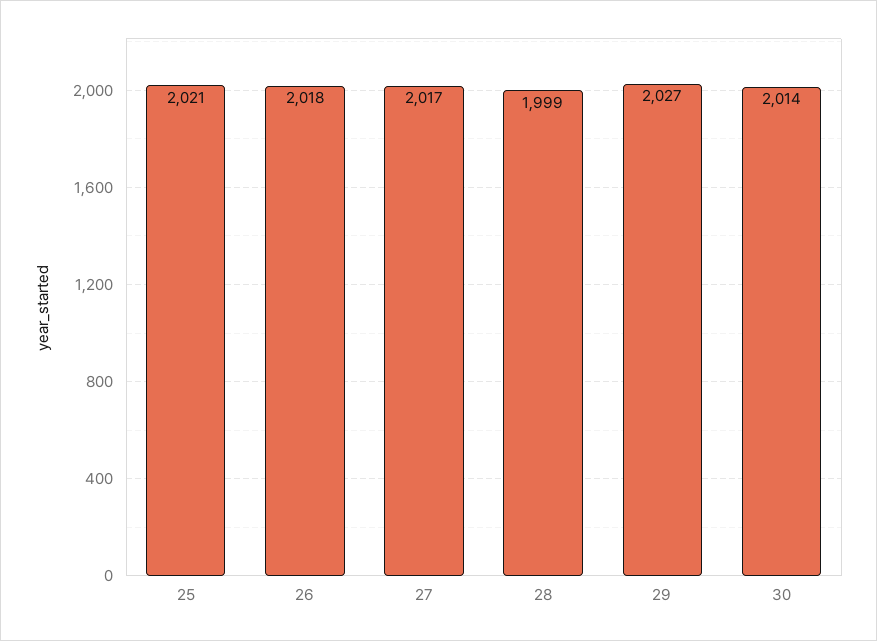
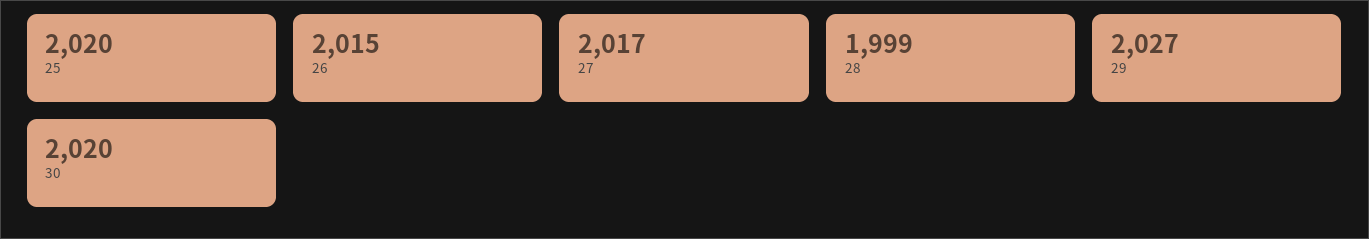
  {
-   "25": 2021,
+   "25": 2020,
-   "26": 2018,
+   "26": 2015,
    "27": 2017,
    "28": 1999,
    "29": 2027,
-   "30": 2014
+   "30": 2020
  }

